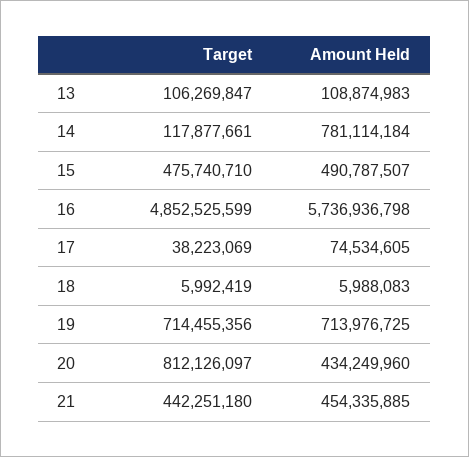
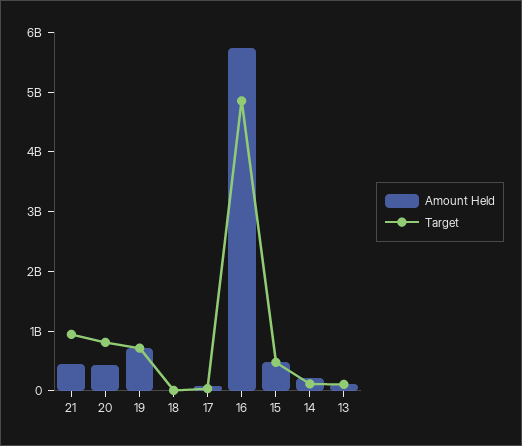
  {
    "Target": {
      "13": 106269847,
      "14": 117877661,
      "15": 475740710,
      "16": 4852525599,
      "17": 38223069,
      "18": 5992419,
      "19": 714455356,
      "20": 812126097,
-     "21": 442251180
+     "21": 1000000000
    },
    "Amount Held": {
      "13": 108874983,
-     "14": 781114184,
+     "14": 200000000,
      "15": 490787507,
      "16": 5736936798,
      "17": 74534605,
      "18": 5988083,
      "19": 713976725,
      "20": 434249960,
      "21": 454335885
    }
  }

